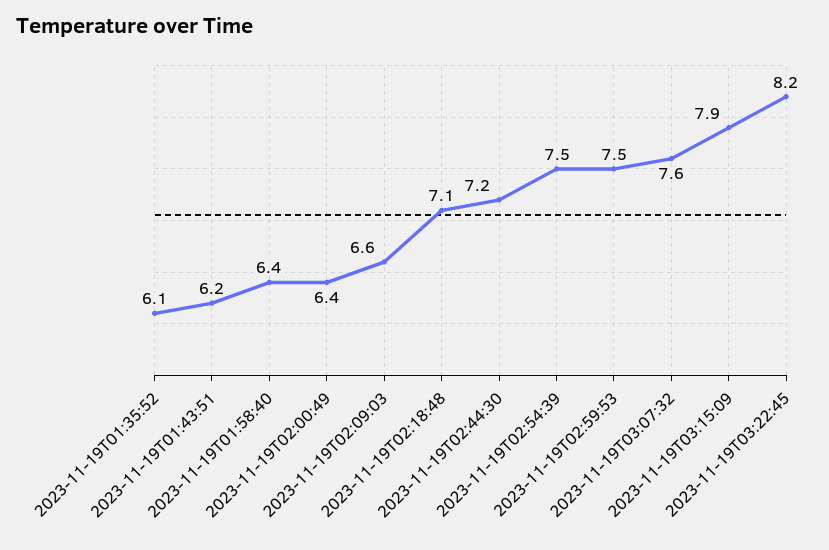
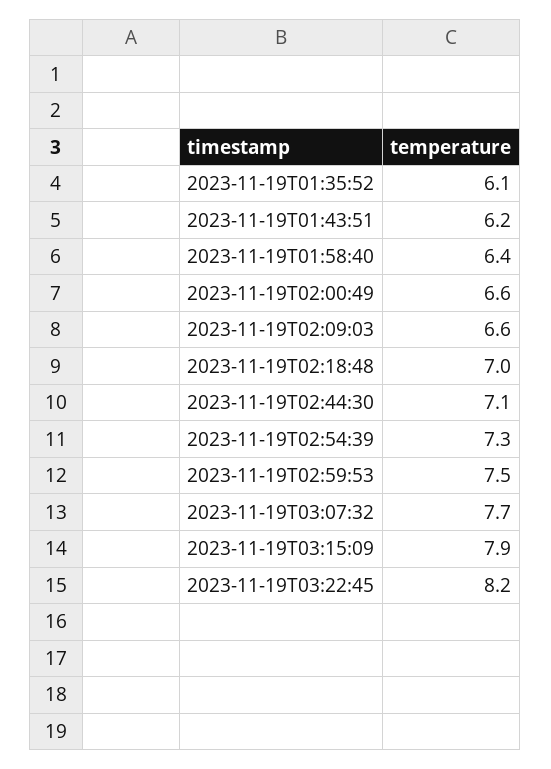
  {
    "2023-11-19T01:35:52": 6.1,
    "2023-11-19T01:43:51": 6.2,
    "2023-11-19T01:58:40": 6.4,
-   "2023-11-19T02:00:49": 6.4,
+   "2023-11-19T02:00:49": 6.6,
    "2023-11-19T02:09:03": 6.6,
-   "2023-11-19T02:18:48": 7.1,
+   "2023-11-19T02:18:48": 7,
-   "2023-11-19T02:44:30": 7.2,
+   "2023-11-19T02:44:30": 7.1,
-   "2023-11-19T02:54:39": 7.5,
+   "2023-11-19T02:54:39": 7.3,
    "2023-11-19T02:59:53": 7.5,
-   "2023-11-19T03:07:32": 7.6,
+   "2023-11-19T03:07:32": 7.7,
    "2023-11-19T03:15:09": 7.9,
    "2023-11-19T03:22:45": 8.2
  }

